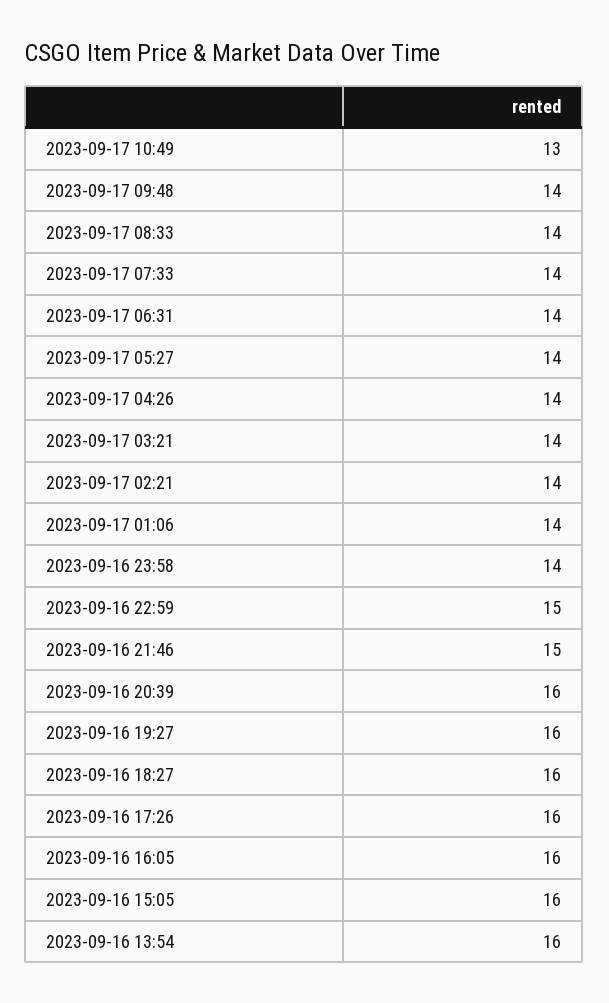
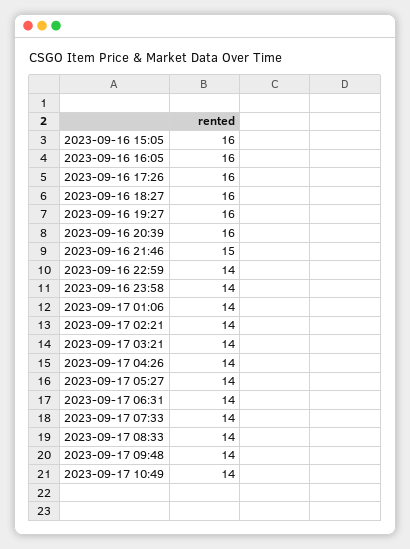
  {
-   "2023-09-17 10:49": 13,
+   "2023-09-17 10:49": 14,
    "2023-09-17 09:48": 14,
    "2023-09-17 08:33": 14,
    "2023-09-17 07:33": 14,
    "2023-09-17 06:31": 14,
    "2023-09-17 05:27": 14,
    "2023-09-17 04:26": 14,
    "2023-09-17 03:21": 14,
    "2023-09-17 02:21": 14,
    "2023-09-17 01:06": 14,
    "2023-09-16 23:58": 14,
-   "2023-09-16 22:59": 15,
+   "2023-09-16 22:59": 14,
    "2023-09-16 21:46": 15,
    "2023-09-16 20:39": 16,
    "2023-09-16 19:27": 16,
    "2023-09-16 18:27": 16,
    "2023-09-16 17:26": 16,
    "2023-09-16 16:05": 16,
-   "2023-09-16 15:05": 16,
+   "2023-09-16 15:05": 16
-   "2023-09-16 13:54": 16
  }

